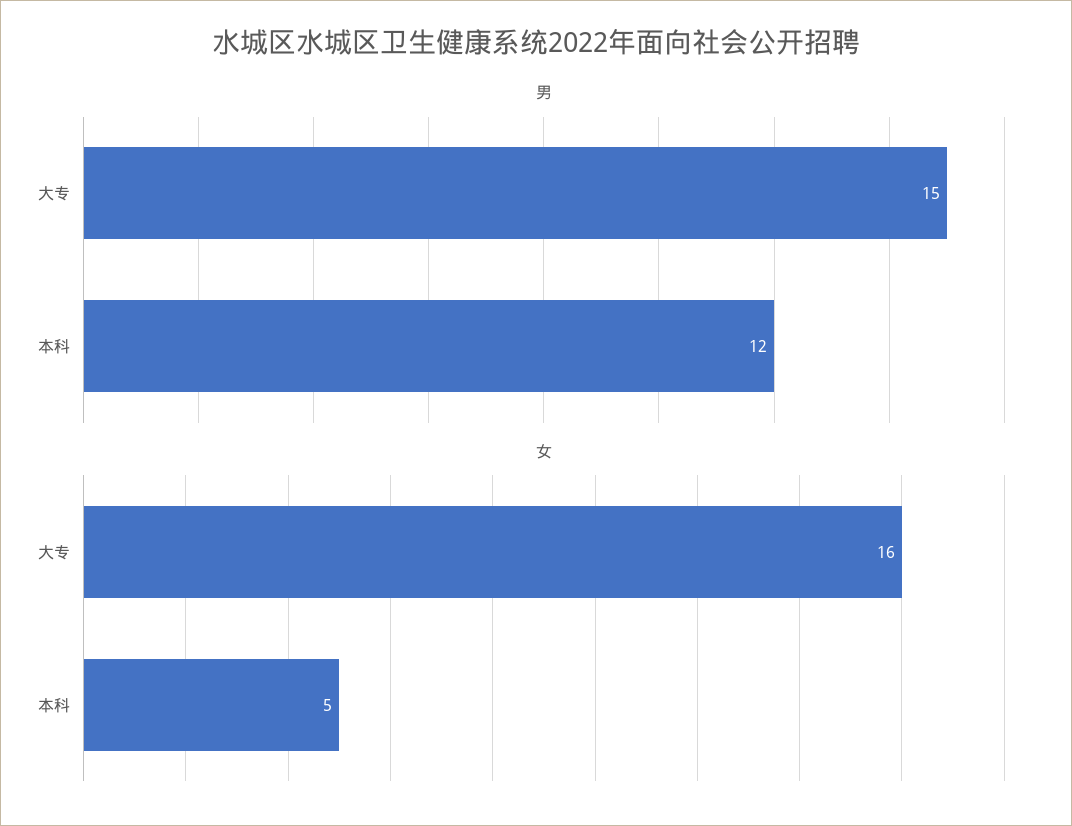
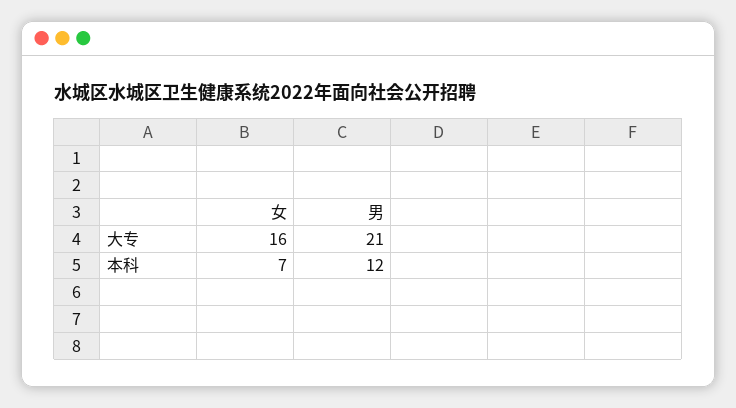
  {
    "男": {
-     "大专": 15,
+     "大专": 21,
      "本科": 12
    },
    "女": {
      "大专": 16,
-     "本科": 5
+     "本科": 7
    }
  }

